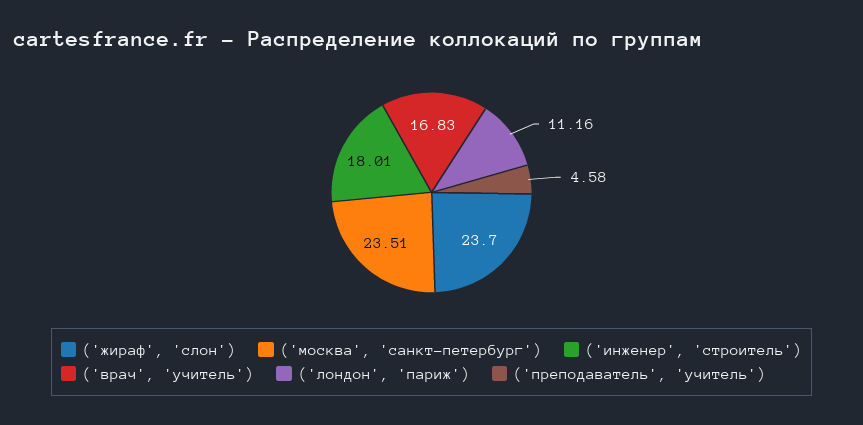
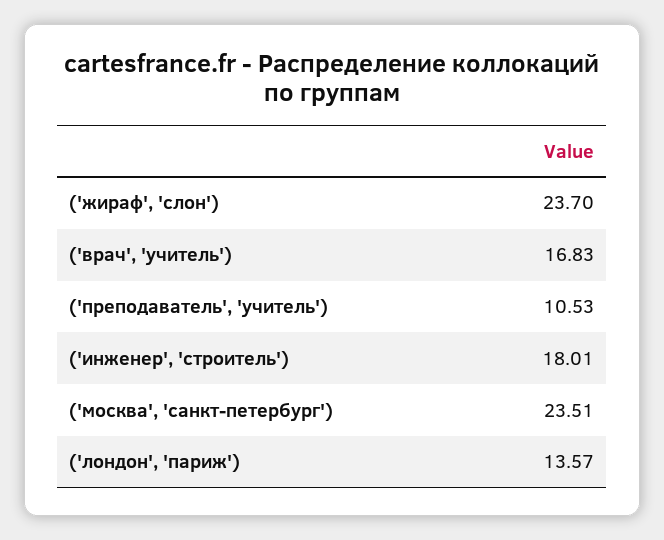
  {
    "('жираф', 'слон')": 23.7,
    "('москва', 'санкт-петербург')": 23.51,
    "('инженер', 'строитель')": 18.01,
    "('врач', 'учитель')": 16.83,
-   "('лондон', 'париж')": 11.16,
+   "('лондон', 'париж')": 13.57,
-   "('преподаватель', 'учитель')": 4.58
+   "('преподаватель', 'учитель')": 10.53
  }

